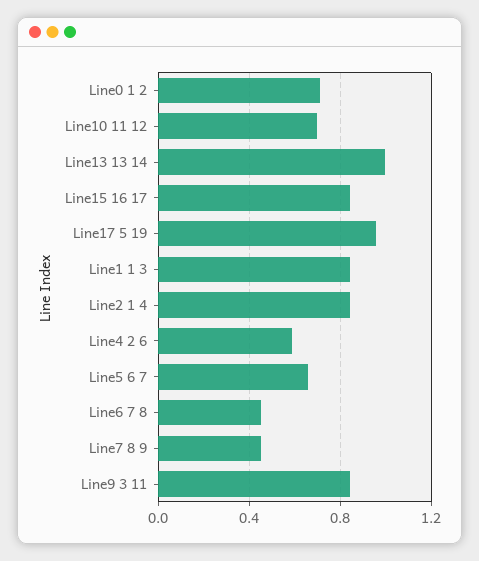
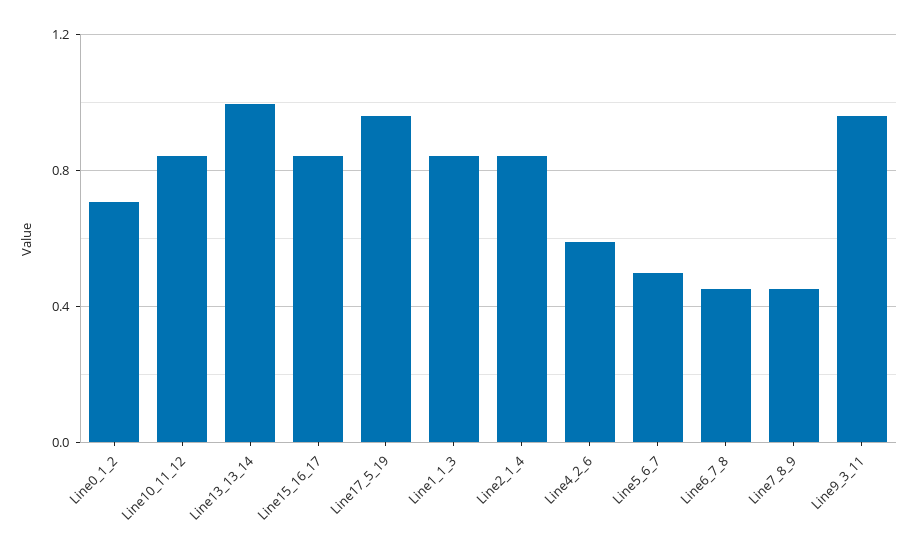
  {
    "Line0 1 2": 0.7,
-   "Line10 11 12": 0.7,
+   "Line10 11 12": 0.85,
    "Line13 13 14": 1,
    "Line15 16 17": 0.85,
    "Line17 5 19": 0.95,
    "Line1 1 3": 0.85,
    "Line2 1 4": 0.85,
    "Line4 2 6": 0.6,
-   "Line5 6 7": 0.65,
+   "Line5 6 7": 0.5,
    "Line6 7 8": 0.45,
    "Line7 8 9": 0.45,
-   "Line9 3 11": 0.85
+   "Line9 3 11": 0.95
  }

